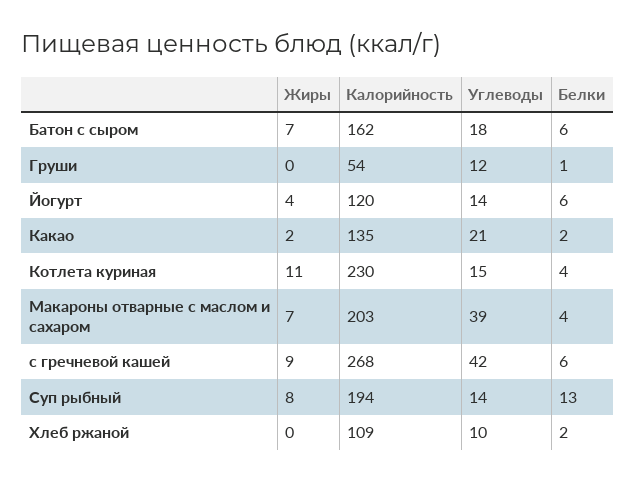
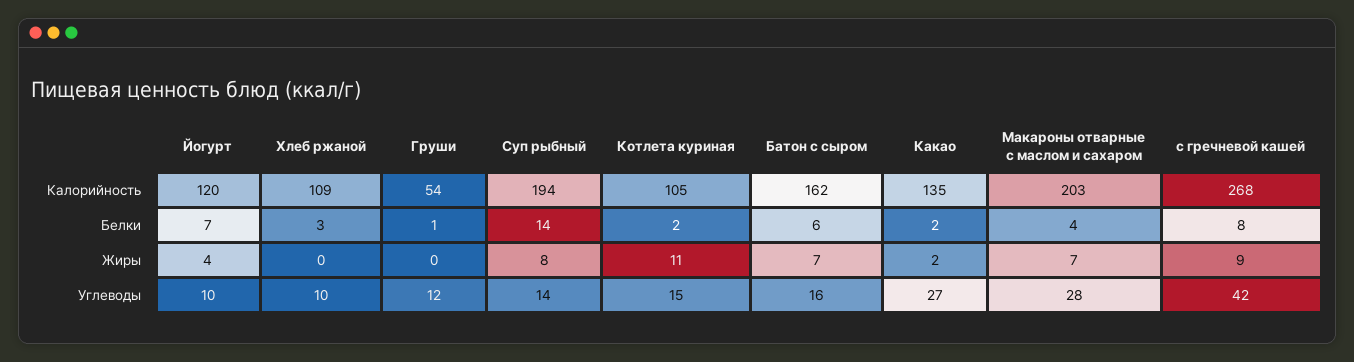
  {
    "Жиры": {
      "Батон с сыром": 7,
      "Груши": 0,
      "Йогурт": 4,
      "Какао": 2,
      "Котлета куриная": 11,
      "Макароны отварные с маслом и сахаром": 7,
      "с гречневой кашей": 9,
      "Суп рыбный": 8,
      "Хлеб ржаной": 0
    },
    "Калорийность": {
      "Батон с сыром": 162,
      "Груши": 54,
      "Йогурт": 120,
      "Какао": 135,
-     "Котлета куриная": 230,
+     "Котлета куриная": 105,
      "Макароны отварные с маслом и сахаром": 203,
      "с гречневой кашей": 268,
      "Суп рыбный": 194,
      "Хлеб ржаной": 109
    },
    "Углеводы": {
-     "Батон с сыром": 18,
+     "Батон с сыром": 16,
      "Груши": 12,
-     "Йогурт": 14,
+     "Йогурт": 10,
-     "Какао": 21,
+     "Какао": 27,
      "Котлета куриная": 15,
-     "Макароны отварные с маслом и сахаром": 39,
+     "Макароны отварные с маслом и сахаром": 28,
      "с гречневой кашей": 42,
      "Суп рыбный": 14,
      "Хлеб ржаной": 10
    },
    "Белки": {
      "Батон с сыром": 6,
      "Груши": 1,
-     "Йогурт": 6,
+     "Йогурт": 7,
      "Какао": 2,
-     "Котлета куриная": 4,
+     "Котлета куриная": 2,
      "Макароны отварные с маслом и сахаром": 4,
-     "с гречневой кашей": 6,
+     "с гречневой кашей": 8,
-     "Суп рыбный": 13,
+     "Суп рыбный": 14,
-     "Хлеб ржаной": 2
+     "Хлеб ржаной": 3
    }
  }

